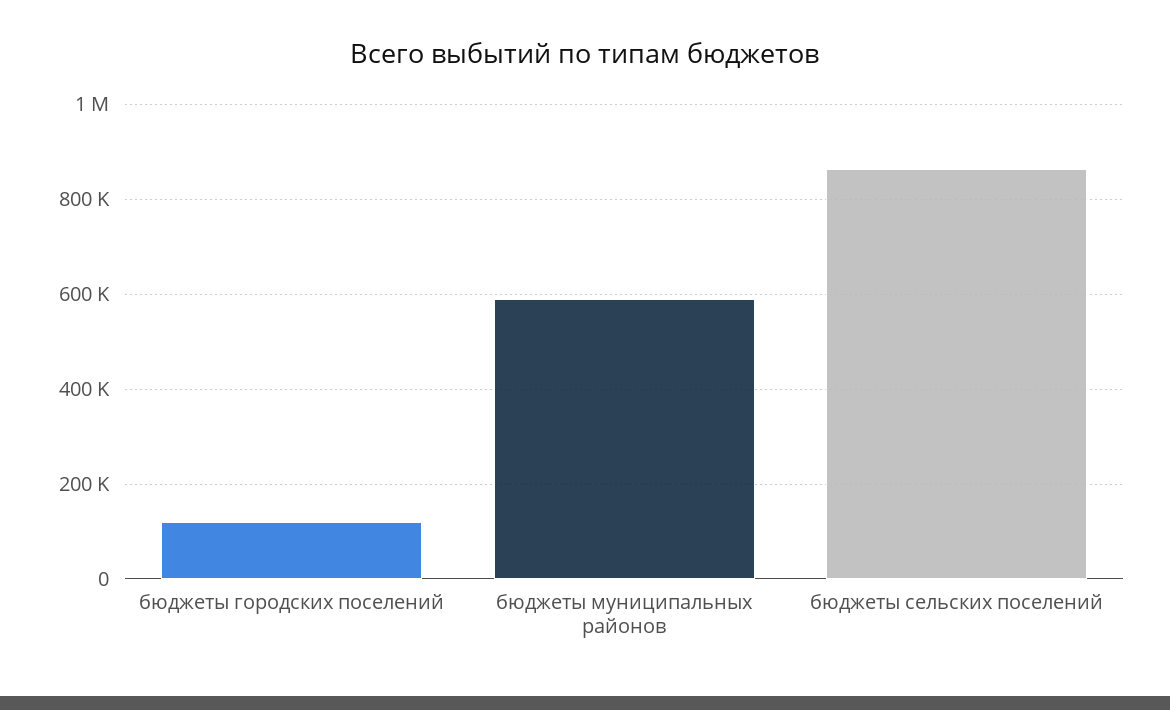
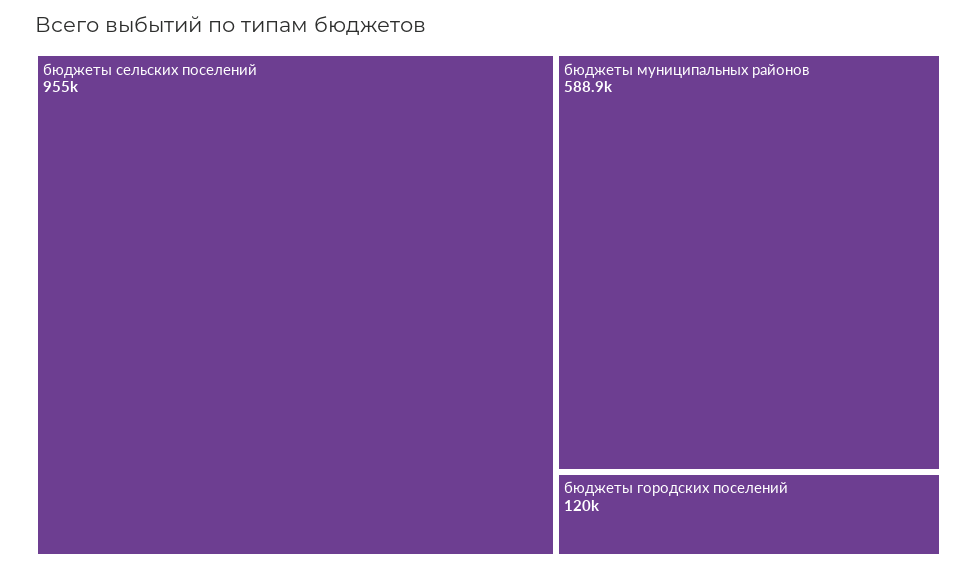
  {
    "бюджеты городских поселений": 120000,
    "бюджеты муниципальных районов": 588900,
-   "бюджеты сельских поселений": 860000
+   "бюджеты сельских поселений": 955000
  }

